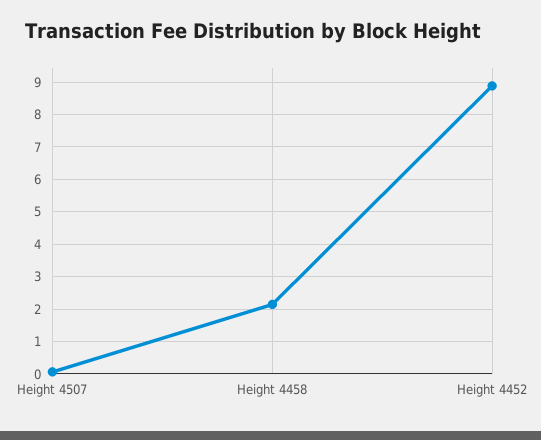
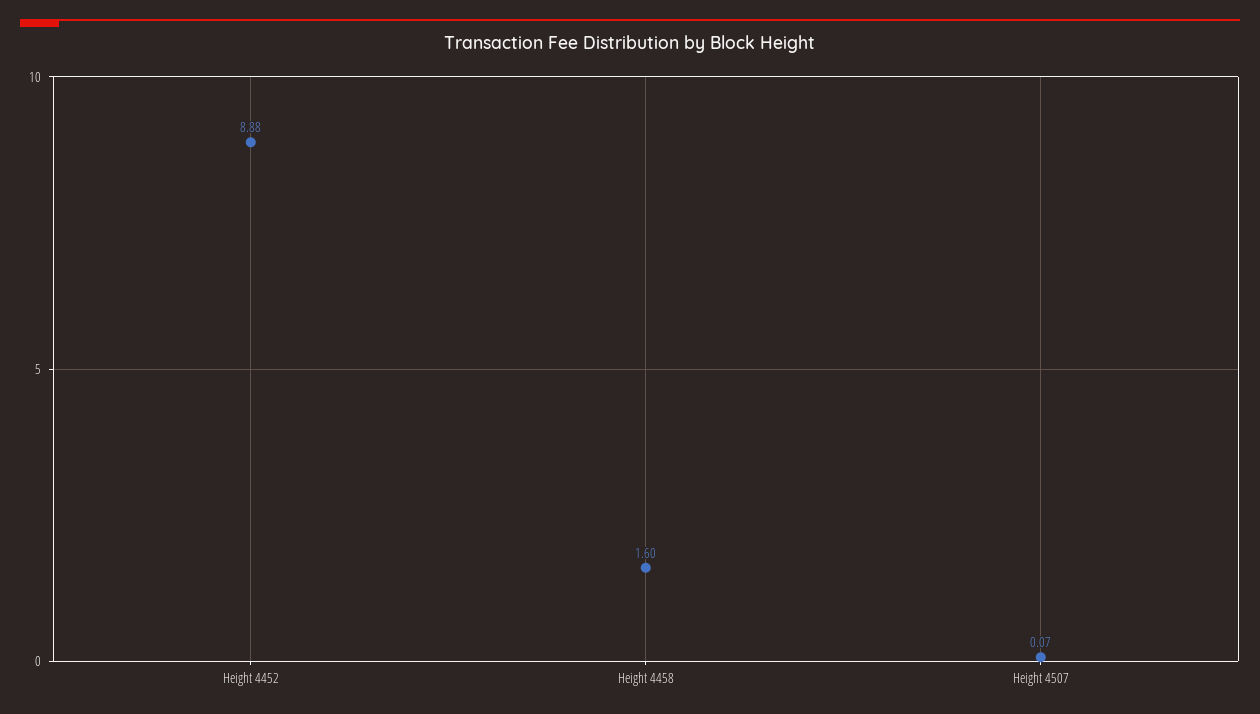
  {
    "Height 4507": 0.07,
-   "Height 4458": 2.2,
+   "Height 4458": 1.6,
    "Height 4452": 8.88
  }

